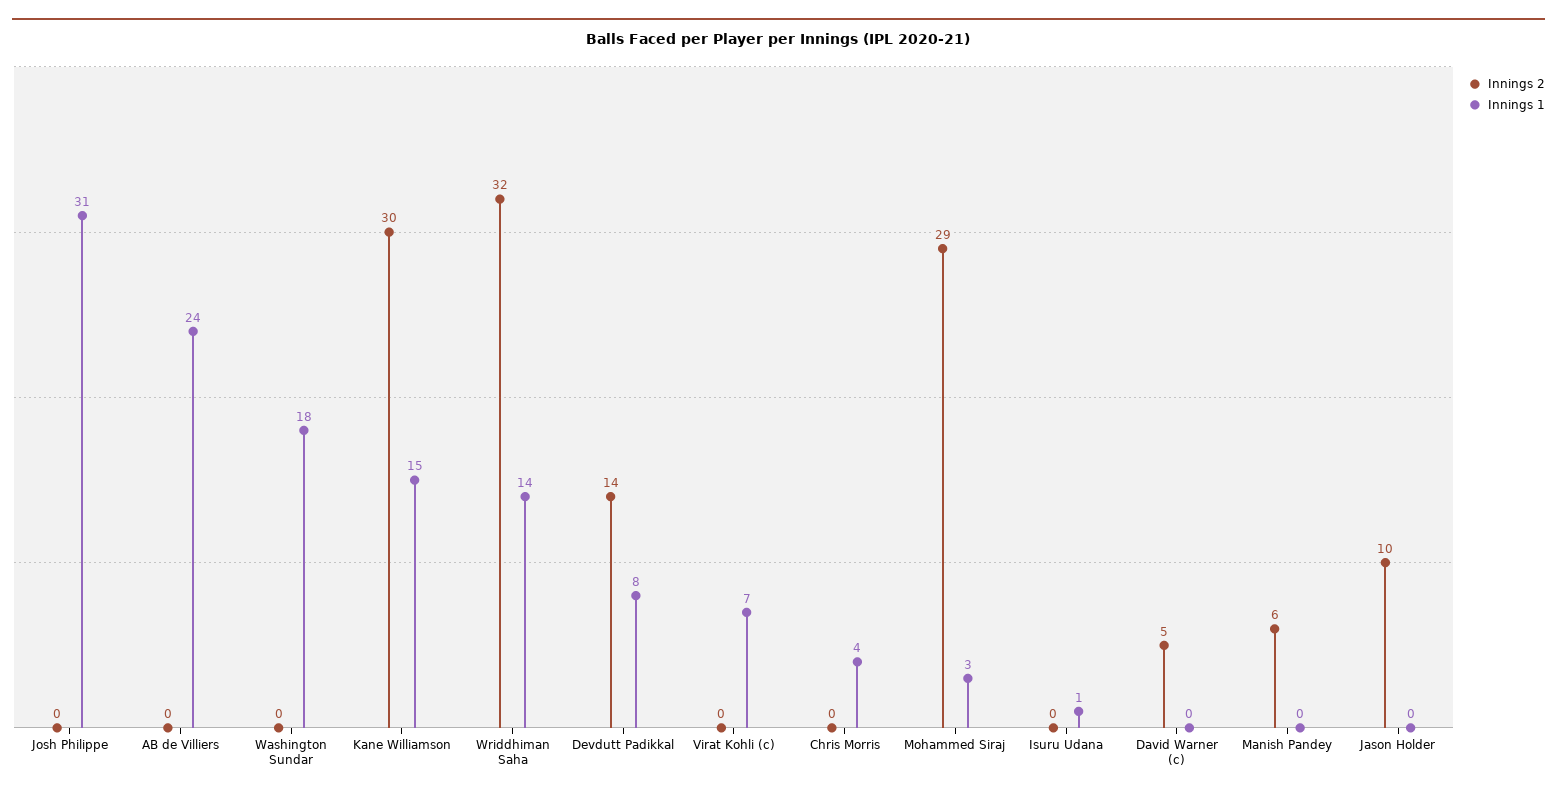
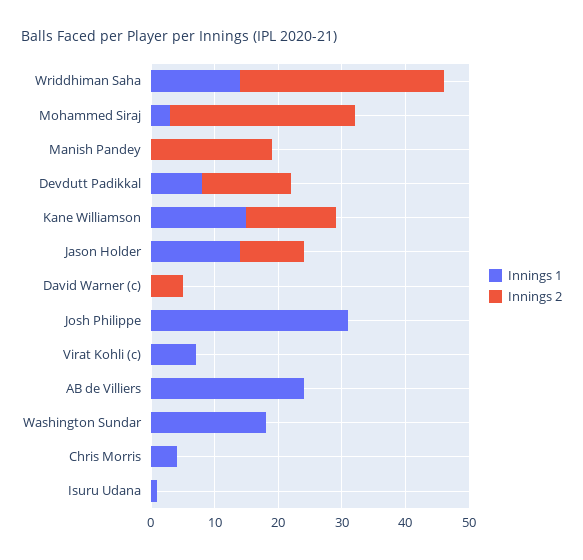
  {
    "Innings 2": {
      "Josh Philippe": 0,
      "AB de Villiers": 0,
      "Washington Sundar": 0,
-     "Kane Williamson": 30,
+     "Kane Williamson": 15,
      "Wriddhiman Saha": 32,
      "Devdutt Padikkal": 14,
      "Virat Kohli (c)": 0,
      "Chris Morris": 0,
      "Mohammed Siraj": 29,
      "Isuru Udana": 0,
      "David Warner (c)": 5,
-     "Manish Pandey": 6,
+     "Manish Pandey": 20,
      "Jason Holder": 10
    },
    "Innings 1": {
      "Josh Philippe": 31,
      "AB de Villiers": 24,
      "Washington Sundar": 18,
      "Kane Williamson": 15,
      "Wriddhiman Saha": 14,
      "Devdutt Padikkal": 8,
      "Virat Kohli (c)": 7,
      "Chris Morris": 4,
      "Mohammed Siraj": 3,
      "Isuru Udana": 1,
      "David Warner (c)": 0,
      "Manish Pandey": 0,
-     "Jason Holder": 0
+     "Jason Holder": 15
    }
  }

